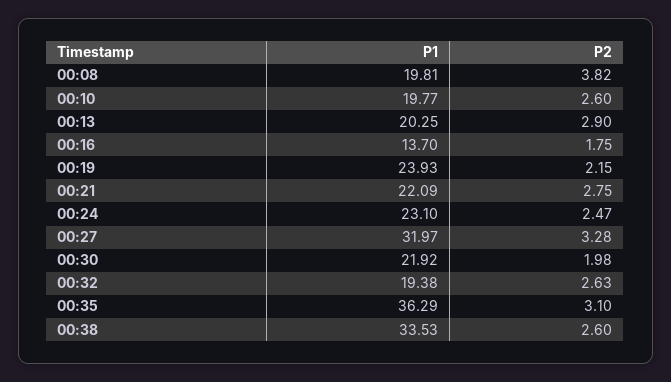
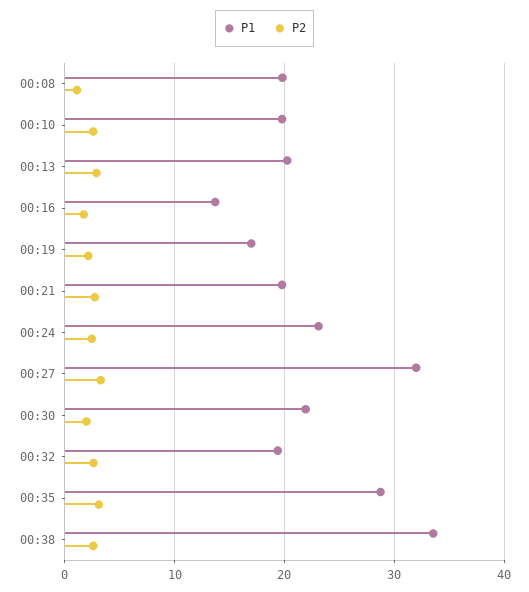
  {
    "P1": {
      "00:08": 19.81,
      "00:10": 19.77,
      "00:13": 20.25,
      "00:16": 13.7,
-     "00:19": 23.93,
+     "00:19": 17,
-     "00:21": 22.09,
+     "00:21": 20,
      "00:24": 23.1,
      "00:27": 31.97,
      "00:30": 21.92,
      "00:32": 19.38,
-     "00:35": 36.29,
+     "00:35": 29,
      "00:38": 33.53
    },
    "P2": {
-     "00:08": 3.82,
+     "00:08": 1,
      "00:10": 2.6,
      "00:13": 2.9,
      "00:16": 1.75,
      "00:19": 2.15,
      "00:21": 2.75,
      "00:24": 2.47,
      "00:27": 3.28,
      "00:30": 1.98,
      "00:32": 2.63,
      "00:35": 3.1,
      "00:38": 2.6
    }
  }

